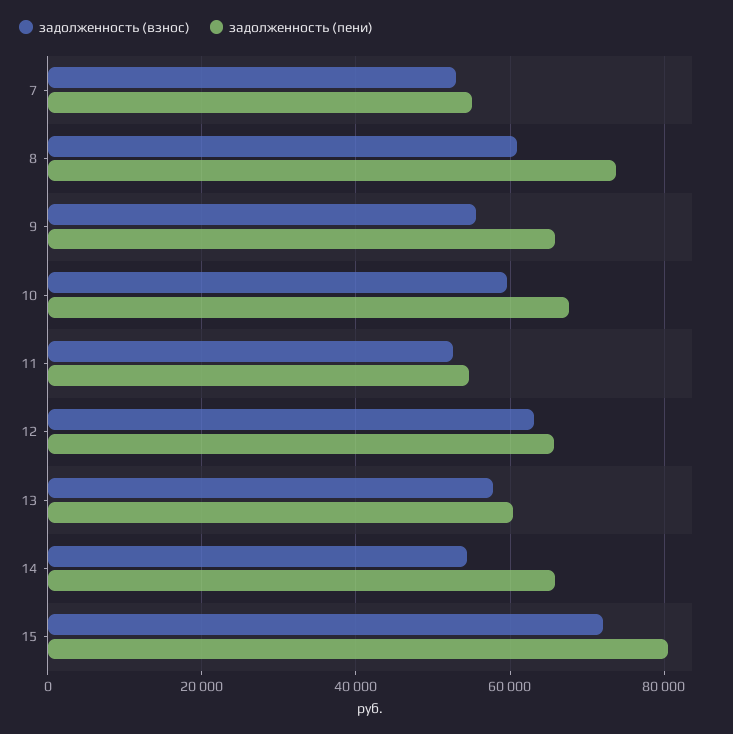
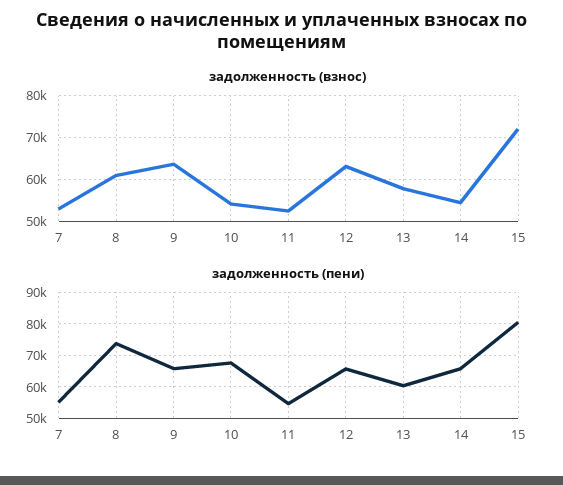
  {
    "задолженность (взнос)": {
      "7": 54000,
      "8": 60000,
-     "9": 56000,
+     "9": 64000,
-     "10": 60000,
+     "10": 54000,
      "11": 52000,
      "12": 64000,
      "13": 58000,
      "14": 54000,
      "15": 72000
    },
    "задолженность (пени)": {
      "7": 56000,
      "8": 74000,
      "9": 66000,
      "10": 68000,
      "11": 54000,
      "12": 66000,
      "13": 60000,
      "14": 66000,
      "15": 80000
    }
  }

